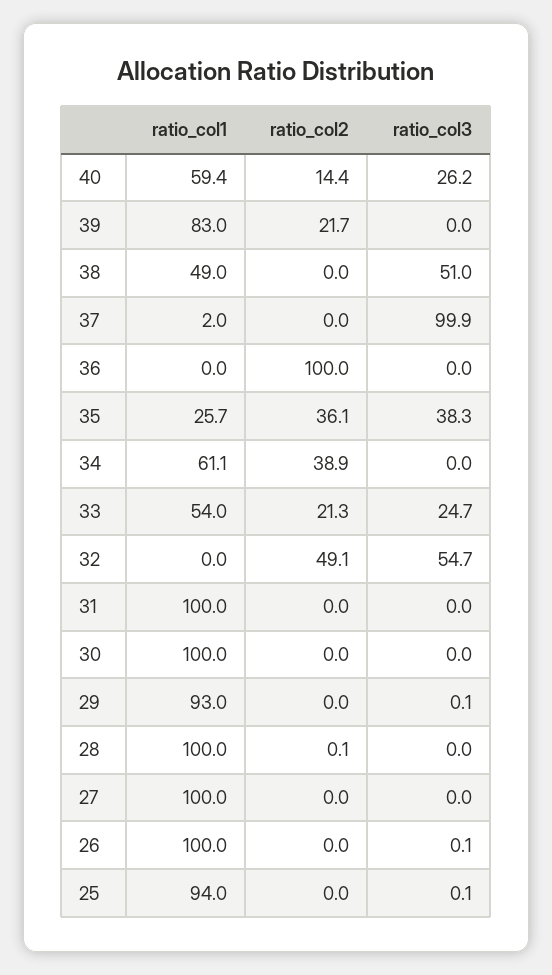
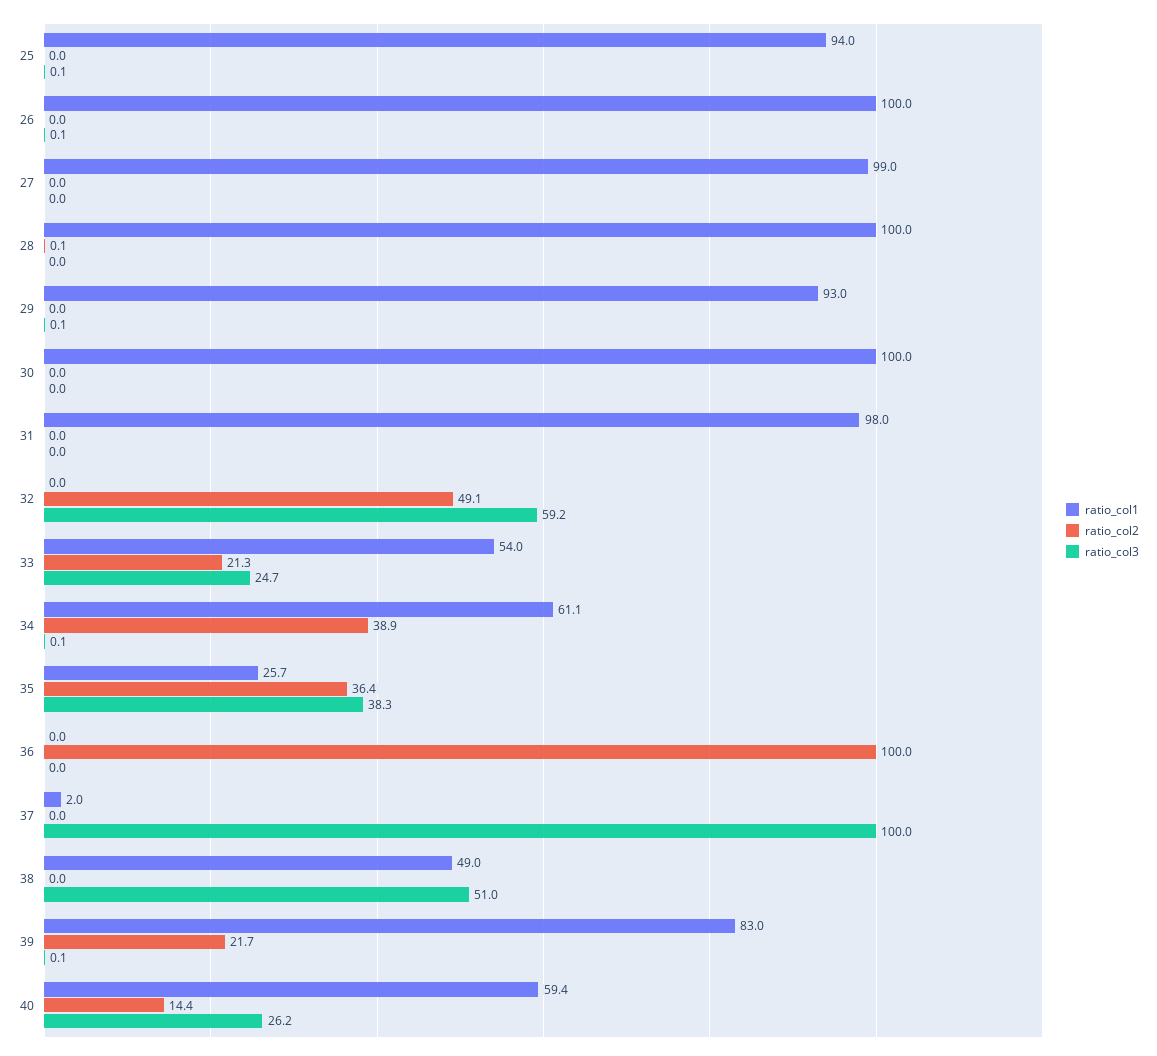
  {
    "ratio_col1": {
      "40": 59.4,
      "39": 83,
      "38": 49,
      "37": 2,
      "36": 0,
      "35": 25.7,
      "34": 61.1,
      "33": 54,
      "32": 0,
-     "31": 100,
+     "31": 98,
      "30": 100,
      "29": 93,
      "28": 100,
-     "27": 100,
+     "27": 99,
      "26": 100,
      "25": 94
    },
    "ratio_col2": {
      "40": 14.4,
      "39": 21.7,
      "38": 0,
      "37": 0,
      "36": 100,
-     "35": 36.1,
+     "35": 36.4,
      "34": 38.9,
      "33": 21.3,
      "32": 49.1,
      "31": 0,
      "30": 0,
      "29": 0,
      "28": 0.1,
      "27": 0,
      "26": 0,
      "25": 0
    },
    "ratio_col3": {
      "40": 26.2,
-     "39": 0,
+     "39": 0.1,
      "38": 51,
-     "37": 99.9,
+     "37": 100,
      "36": 0,
      "35": 38.3,
-     "34": 0,
+     "34": 0.1,
      "33": 24.7,
-     "32": 54.7,
+     "32": 59.2,
      "31": 0,
      "30": 0,
      "29": 0.1,
      "28": 0,
      "27": 0,
      "26": 0.1,
      "25": 0.1
    }
  }

